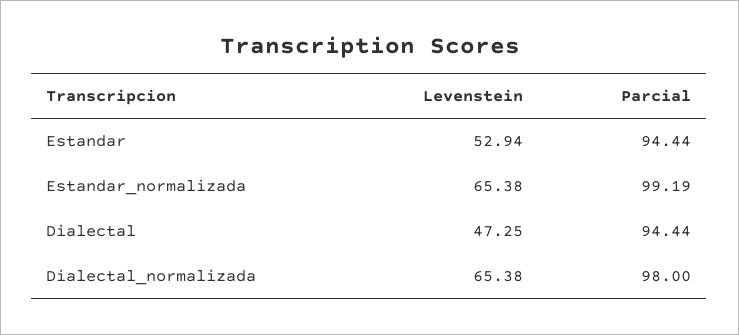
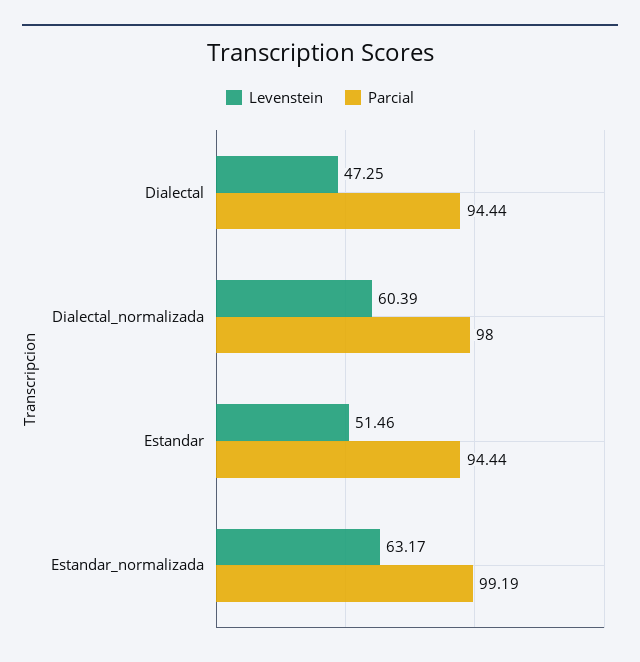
  {
    "Levenstein": {
-     "Estandar": 52.94,
+     "Estandar": 51.46,
-     "Estandar_normalizada": 65.38,
+     "Estandar_normalizada": 63.17,
      "Dialectal": 47.25,
-     "Dialectal_normalizada": 65.38
+     "Dialectal_normalizada": 60.39
    },
    "Parcial": {
      "Estandar": 94.44,
      "Estandar_normalizada": 99.19,
      "Dialectal": 94.44,
      "Dialectal_normalizada": 98
    }
  }

